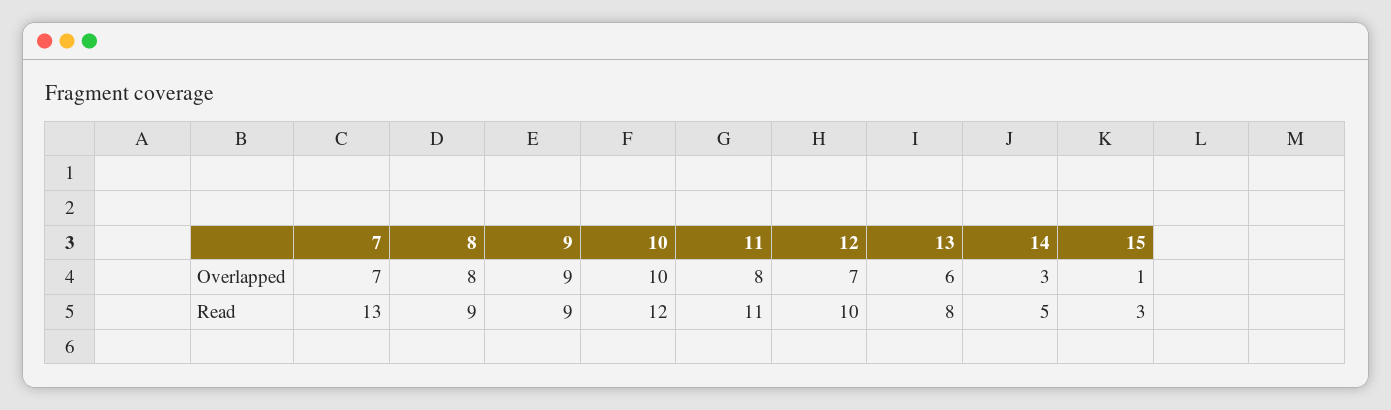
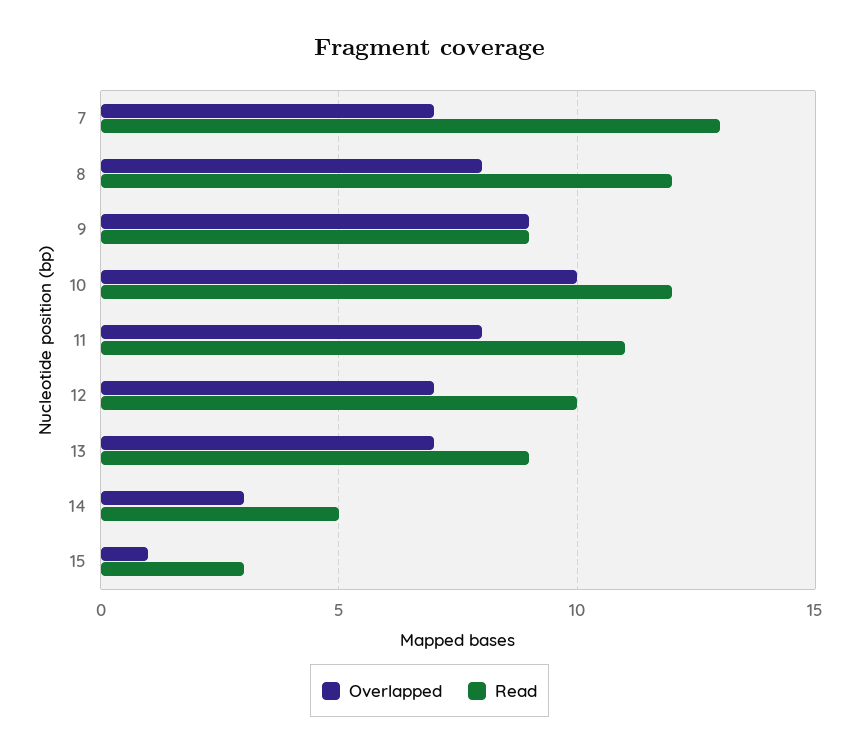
  {
    "Overlapped": {
      "7": 7,
      "8": 8,
      "9": 9,
      "10": 10,
      "11": 8,
      "12": 7,
-     "13": 6,
+     "13": 7,
      "14": 3,
      "15": 1
    },
    "Read": {
      "7": 13,
-     "8": 9,
+     "8": 12,
      "9": 9,
      "10": 12,
      "11": 11,
      "12": 10,
-     "13": 8,
+     "13": 9,
      "14": 5,
      "15": 3
    }
  }

